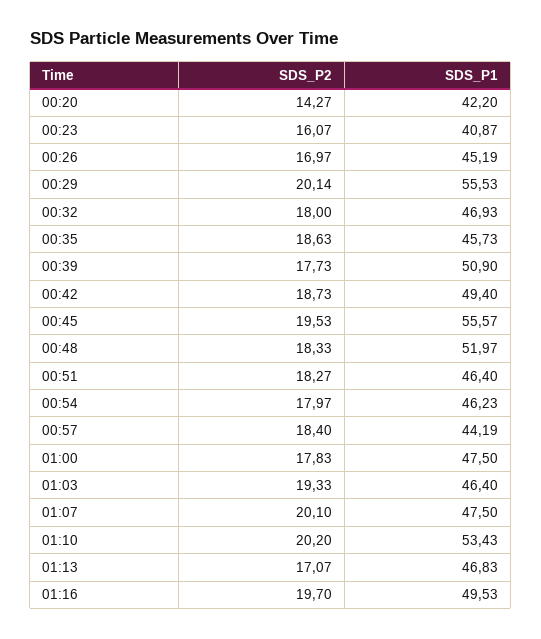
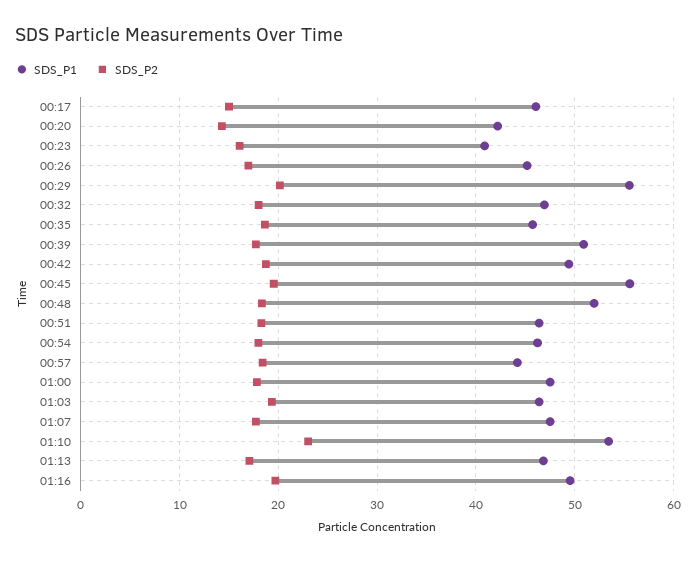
  {
    "SDS_P2": {
      "00:20": 14.27,
      "00:23": 16.07,
      "00:26": 16.97,
      "00:29": 20.14,
      "00:32": 18,
      "00:35": 18.63,
      "00:39": 17.73,
      "00:42": 18.73,
      "00:45": 19.53,
      "00:48": 18.33,
      "00:51": 18.27,
      "00:54": 17.97,
      "00:57": 18.4,
      "01:00": 17.83,
      "01:03": 19.33,
-     "01:07": 20.1,
+     "01:07": 18,
-     "01:10": 20.2,
+     "01:10": 23,
      "01:13": 17.07,
-     "01:16": 19.7
+     "01:16": 19.7,
+     "00:17": 15
    },
    "SDS_P1": {
      "00:20": 42.2,
      "00:23": 40.87,
      "00:26": 45.19,
      "00:29": 55.53,
      "00:32": 46.93,
      "00:35": 45.73,
      "00:39": 50.9,
      "00:42": 49.4,
      "00:45": 55.57,
      "00:48": 51.97,
      "00:51": 46.4,
      "00:54": 46.23,
      "00:57": 44.19,
      "01:00": 47.5,
      "01:03": 46.4,
      "01:07": 47.5,
      "01:10": 53.43,
      "01:13": 46.83,
-     "01:16": 49.53
+     "01:16": 49.53,
+     "00:17": 46
    }
  }

